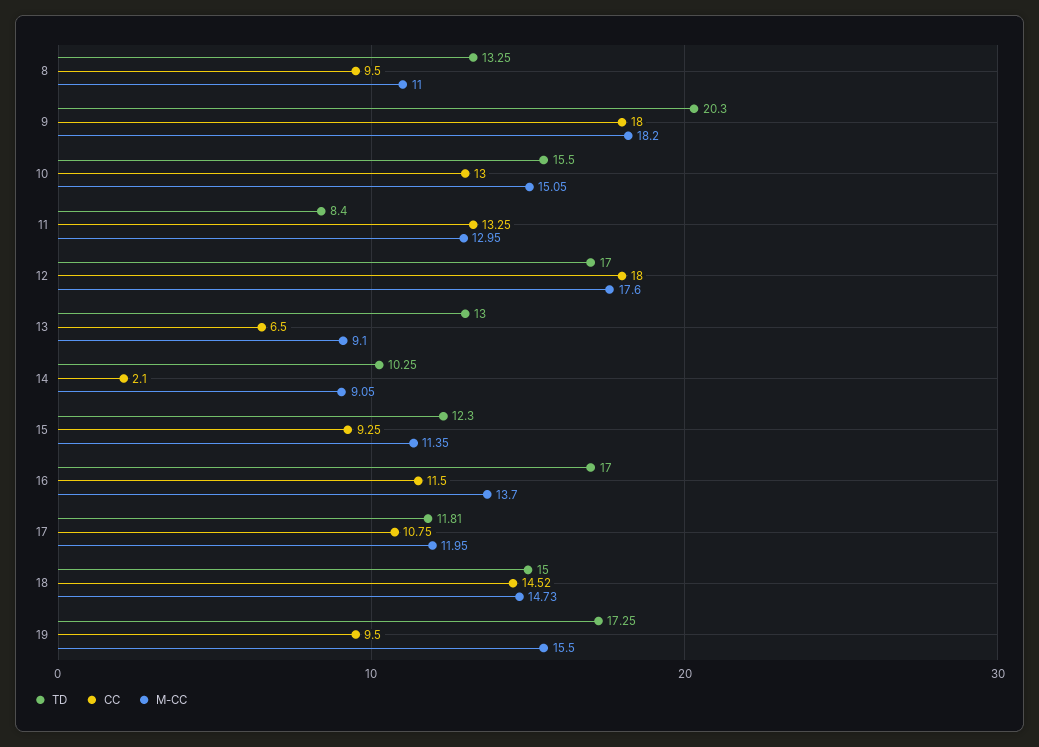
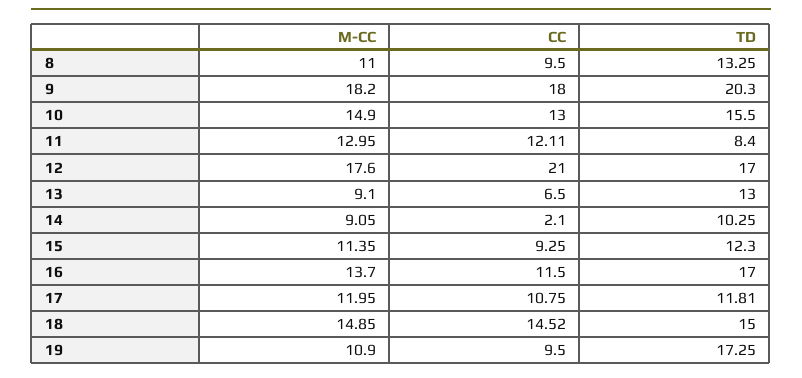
  {
    "TD": {
      "8": 13.25,
      "9": 20.3,
      "10": 15.5,
      "11": 8.4,
      "12": 17,
      "13": 13,
      "14": 10.25,
      "15": 12.3,
      "16": 17,
      "17": 11.81,
      "18": 15,
      "19": 17.25
    },
    "CC": {
      "8": 9.5,
      "9": 18,
      "10": 13,
-     "11": 13.25,
+     "11": 12.11,
-     "12": 18,
+     "12": 21,
      "13": 6.5,
      "14": 2.1,
      "15": 9.25,
      "16": 11.5,
      "17": 10.75,
      "18": 14.52,
      "19": 9.5
    },
    "M-CC": {
      "8": 11,
      "9": 18.2,
-     "10": 15.05,
+     "10": 14.9,
      "11": 12.95,
      "12": 17.6,
      "13": 9.1,
      "14": 9.05,
      "15": 11.35,
      "16": 13.7,
      "17": 11.95,
-     "18": 14.73,
+     "18": 14.85,
-     "19": 15.5
+     "19": 10.9
    }
  }

